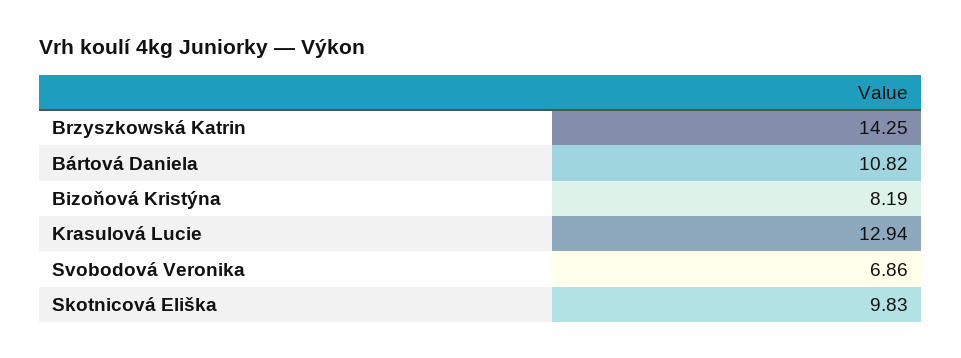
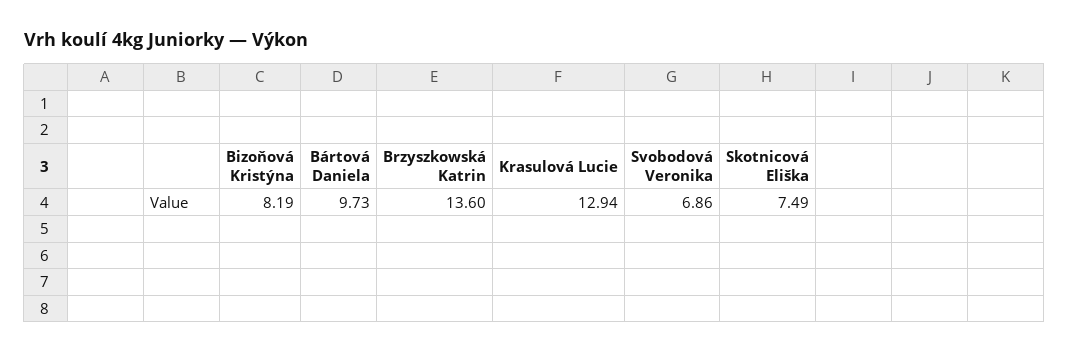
  {
-   "Brzyszkowská Katrin": 14.25,
+   "Brzyszkowská Katrin": 13.6,
-   "Bártová Daniela": 10.82,
+   "Bártová Daniela": 9.73,
    "Bizoňová Kristýna": 8.19,
    "Krasulová Lucie": 12.94,
    "Svobodová Veronika": 6.86,
-   "Skotnicová Eliška": 9.83
+   "Skotnicová Eliška": 7.49
  }

